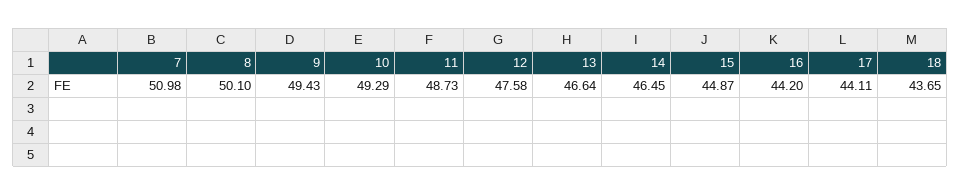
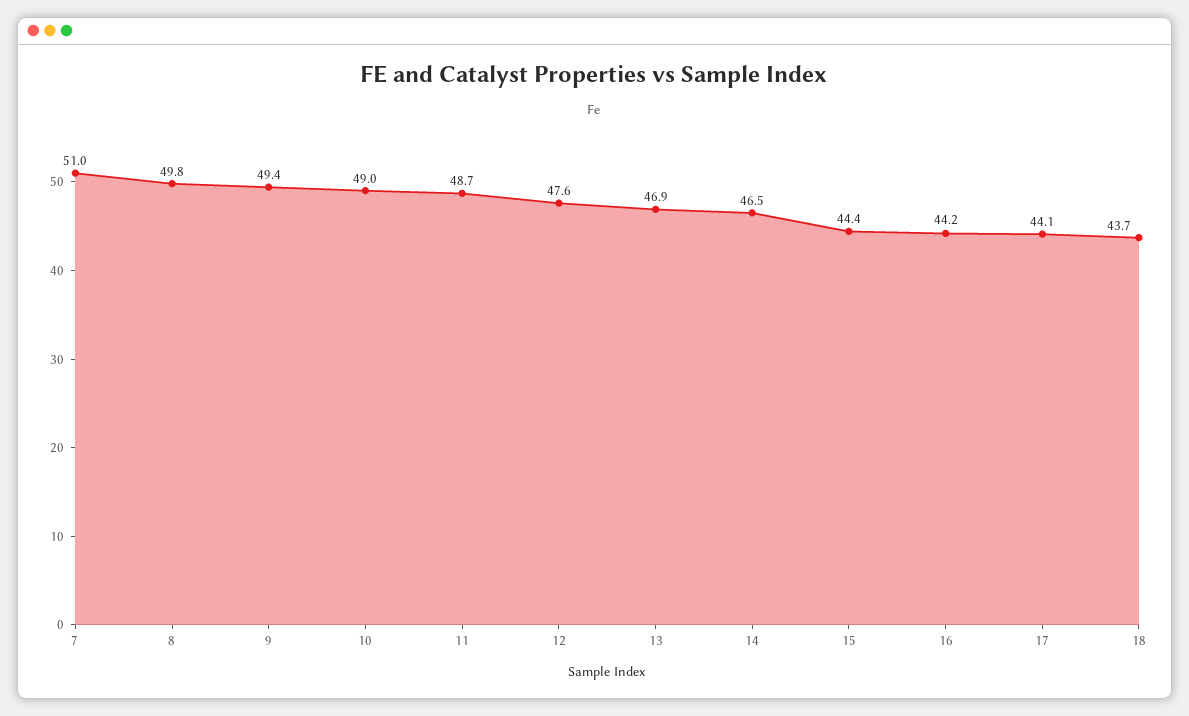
  {
    "7": 50.98,
-   "8": 50.1,
+   "8": 49.8,
    "9": 49.43,
-   "10": 49.29,
+   "10": 49,
    "11": 48.73,
    "12": 47.58,
-   "13": 46.64,
+   "13": 46.9,
    "14": 46.45,
-   "15": 44.87,
+   "15": 44.4,
    "16": 44.2,
    "17": 44.11,
    "18": 43.65
  }

